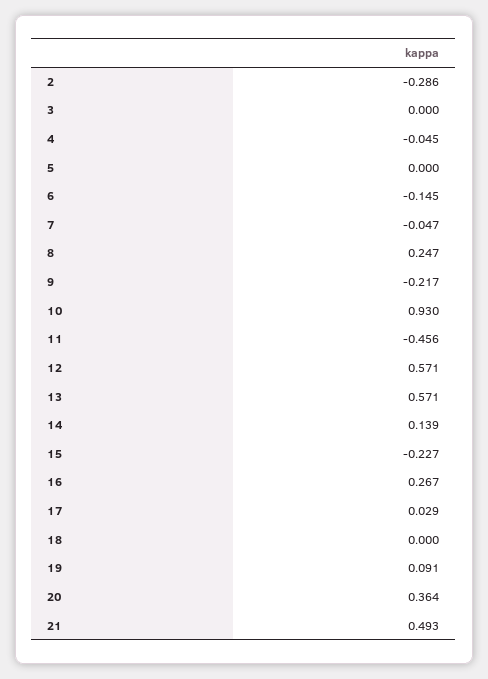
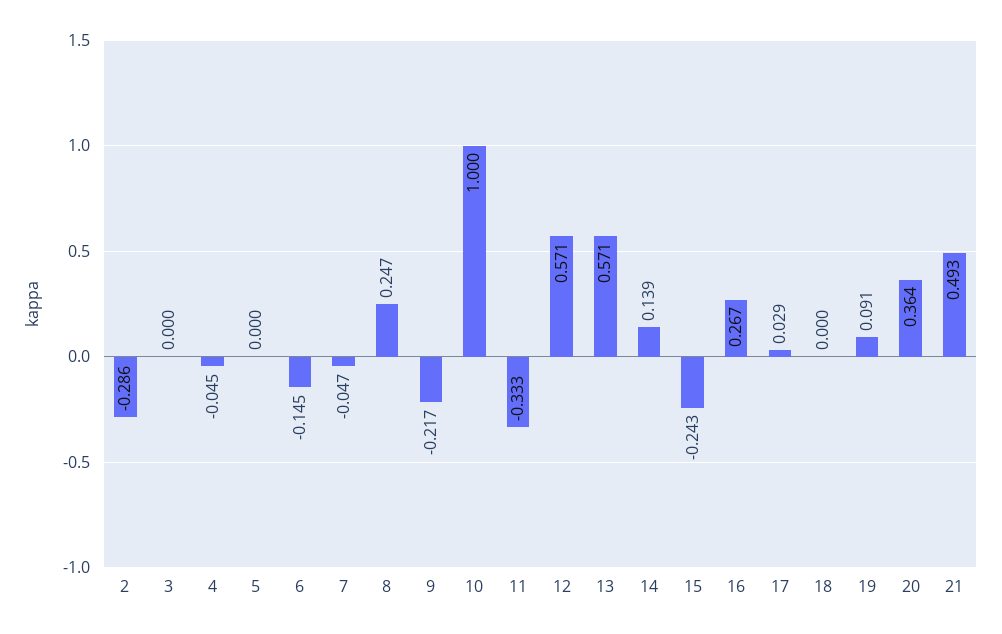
  {
    "2": -0.286,
    "3": 0,
    "4": -0.045,
    "5": 0,
    "6": -0.145,
    "7": -0.047,
    "8": 0.247,
    "9": -0.217,
-   "10": 0.93,
+   "10": 1,
-   "11": -0.456,
+   "11": -0.333,
    "12": 0.571,
    "13": 0.571,
    "14": 0.139,
-   "15": -0.227,
+   "15": -0.243,
    "16": 0.267,
    "17": 0.029,
    "18": 0,
    "19": 0.091,
    "20": 0.364,
    "21": 0.493
  }

